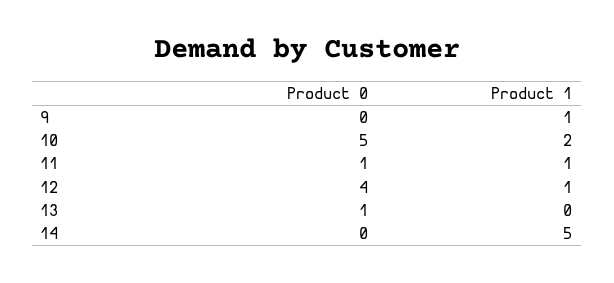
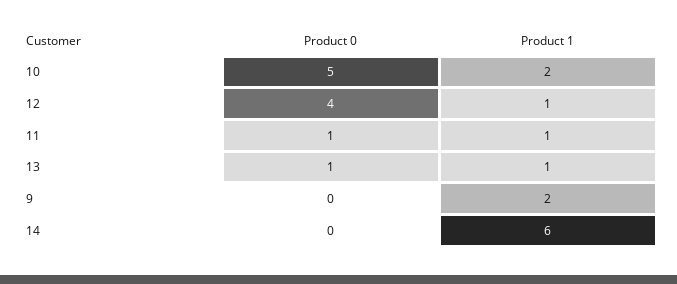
  {
    "Product 0": {
      "9": 0,
      "10": 5,
      "11": 1,
      "12": 4,
      "13": 1,
      "14": 0
    },
    "Product 1": {
-     "9": 1,
+     "9": 2,
      "10": 2,
      "11": 1,
      "12": 1,
-     "13": 0,
+     "13": 1,
-     "14": 5
+     "14": 6
    }
  }

